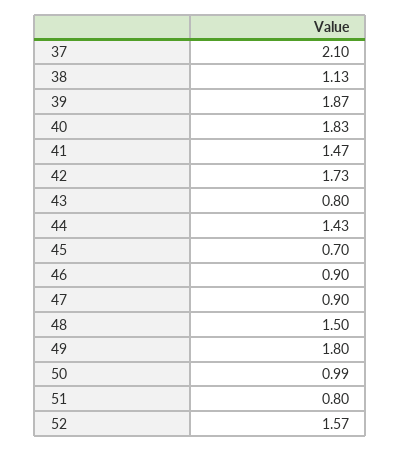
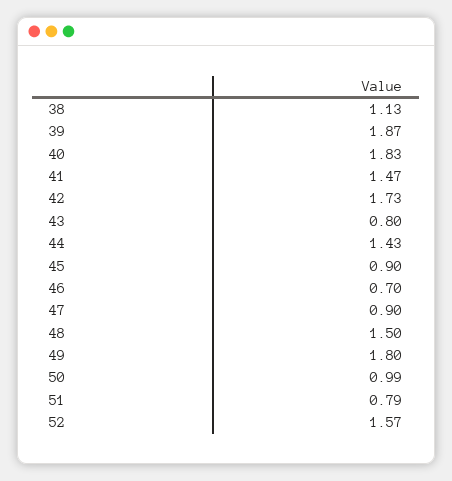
  {
-   "37": 2.1,
    "38": 1.13,
    "39": 1.87,
    "40": 1.83,
    "41": 1.47,
    "42": 1.73,
    "43": 0.8,
    "44": 1.43,
-   "45": 0.7,
+   "45": 0.9,
-   "46": 0.9,
+   "46": 0.7,
    "47": 0.9,
    "48": 1.5,
    "49": 1.8,
    "50": 0.99,
-   "51": 0.8,
+   "51": 0.79,
    "52": 1.57
  }

